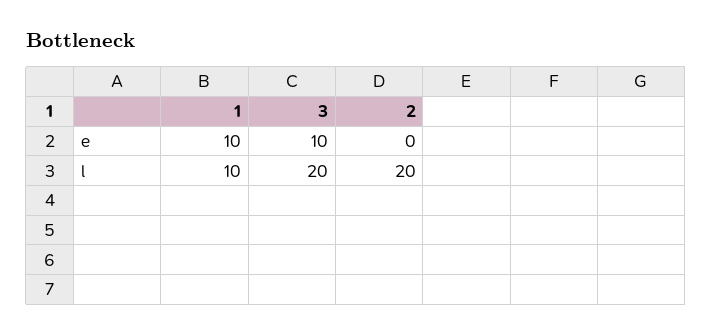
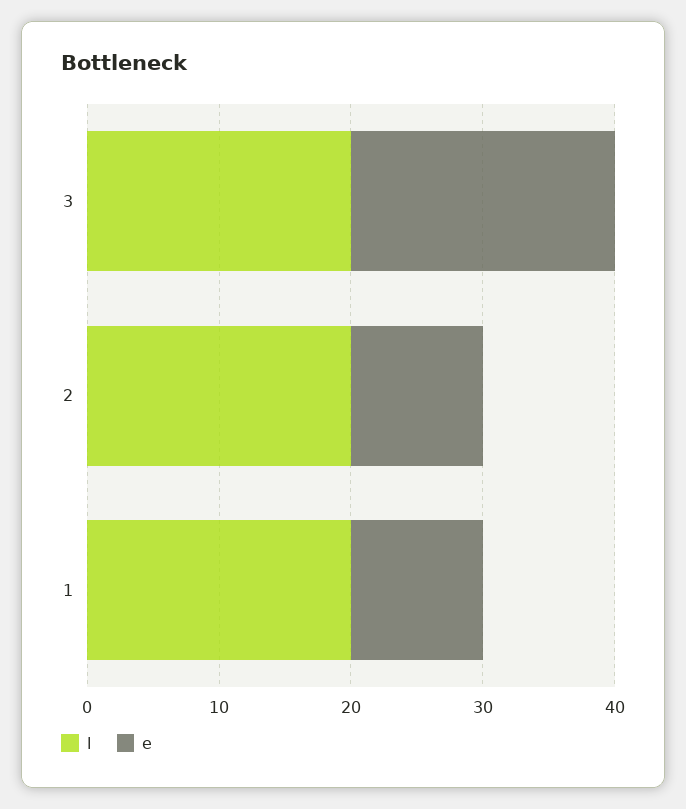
  {
    "e": {
      "1": 10,
-     "3": 10,
+     "3": 20,
-     "2": 0
+     "2": 10
    },
    "l": {
-     "1": 10,
+     "1": 20,
      "3": 20,
      "2": 20
    }
  }

